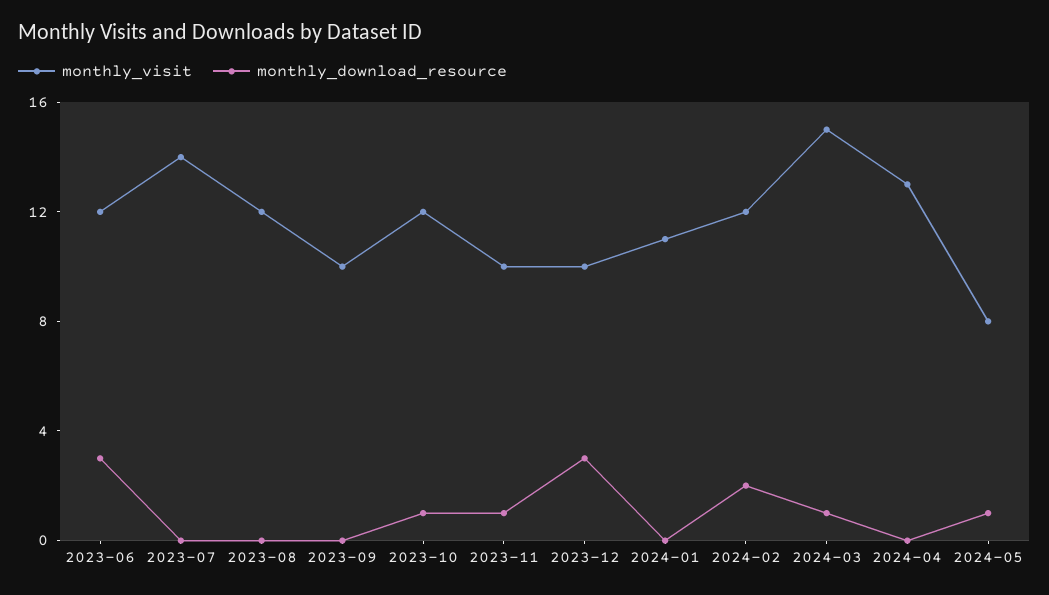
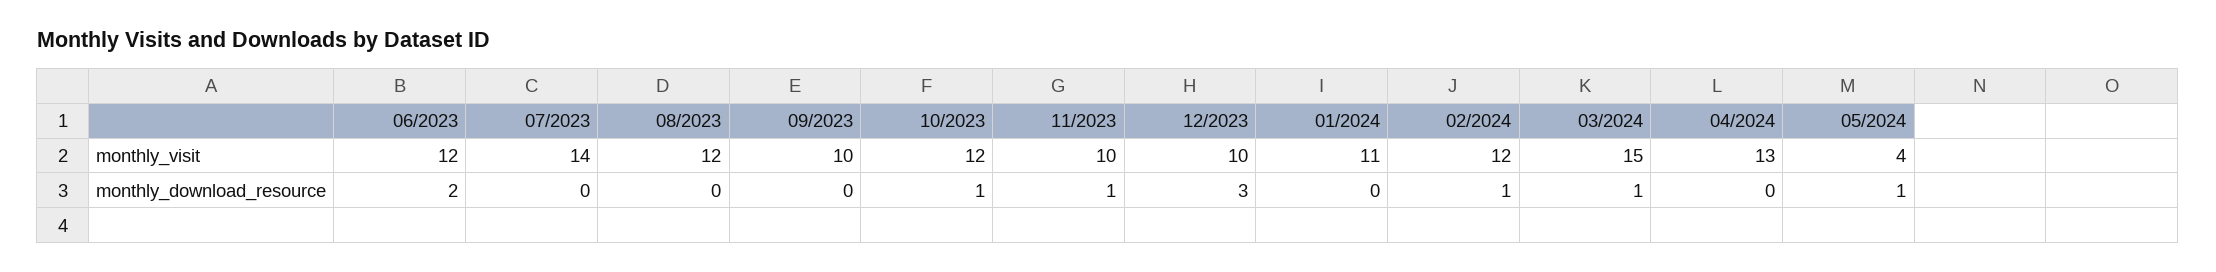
  {
    "monthly_visit": {
      "2023-06": 12,
      "2023-07": 14,
      "2023-08": 12,
      "2023-09": 10,
      "2023-10": 12,
      "2023-11": 10,
      "2023-12": 10,
      "2024-01": 11,
      "2024-02": 12,
      "2024-03": 15,
      "2024-04": 13,
-     "2024-05": 8
+     "2024-05": 4
    },
    "monthly_download_resource": {
-     "2023-06": 3,
+     "2023-06": 2,
      "2023-07": 0,
      "2023-08": 0,
      "2023-09": 0,
      "2023-10": 1,
      "2023-11": 1,
      "2023-12": 3,
      "2024-01": 0,
-     "2024-02": 2,
+     "2024-02": 1,
      "2024-03": 1,
      "2024-04": 0,
      "2024-05": 1
    }
  }

